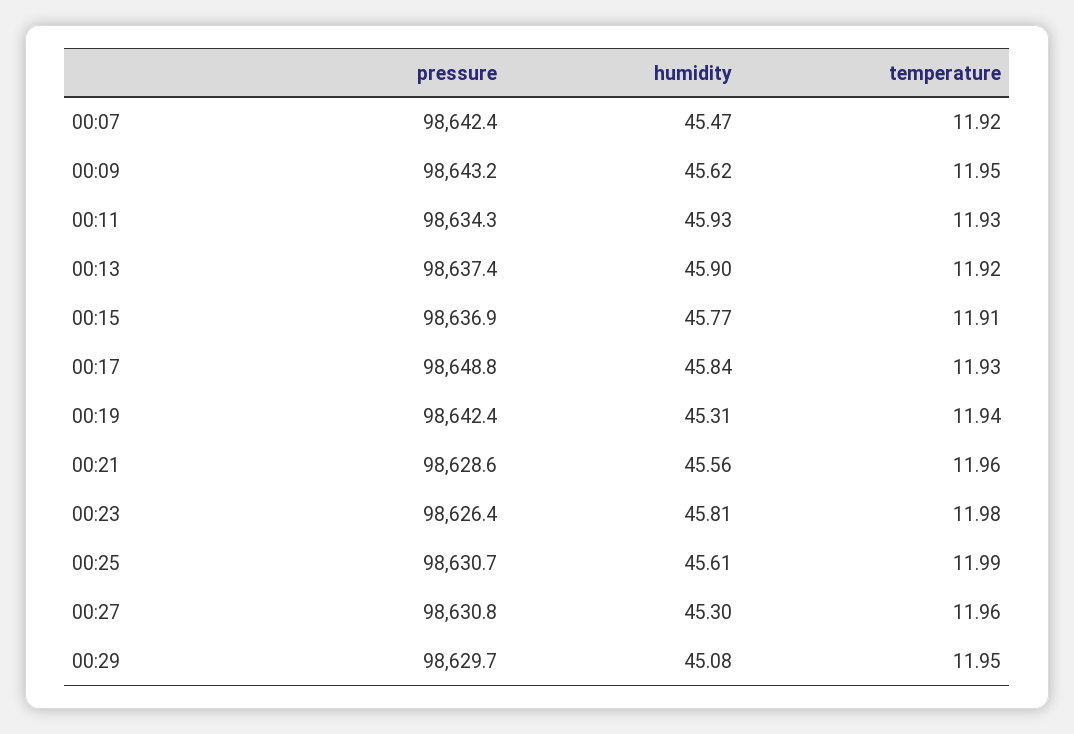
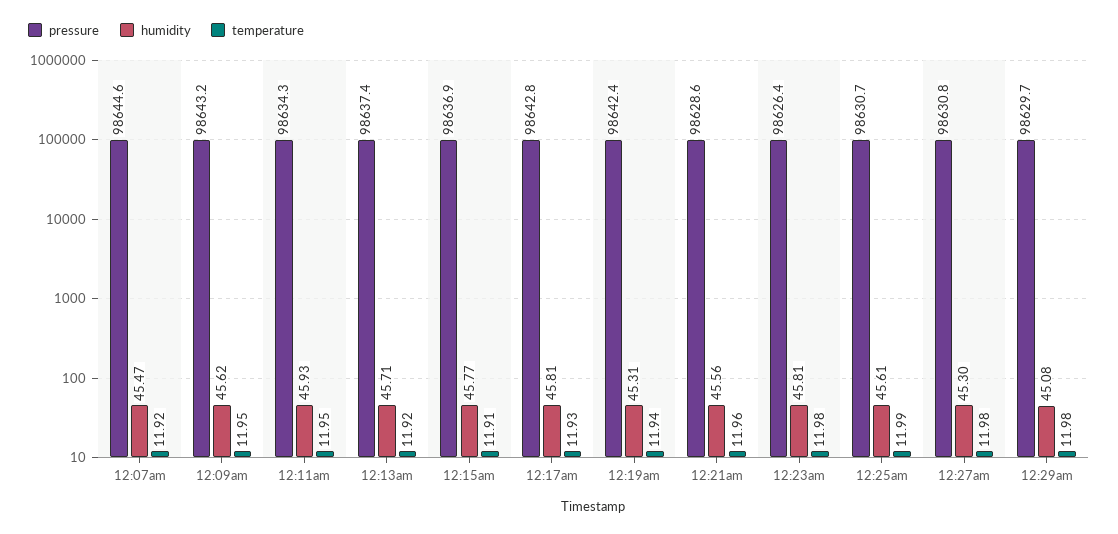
  {
    "pressure": {
-     "00:07": 98642.4,
+     "00:07": 98644.6,
      "00:09": 98643.2,
      "00:11": 98634.3,
      "00:13": 98637.4,
      "00:15": 98636.9,
-     "00:17": 98648.8,
+     "00:17": 98642.8,
      "00:19": 98642.4,
      "00:21": 98628.6,
      "00:23": 98626.4,
      "00:25": 98630.7,
      "00:27": 98630.8,
      "00:29": 98629.7
    },
    "humidity": {
      "00:07": 45.47,
      "00:09": 45.62,
      "00:11": 45.93,
-     "00:13": 45.9,
+     "00:13": 45.71,
      "00:15": 45.77,
-     "00:17": 45.84,
+     "00:17": 45.81,
      "00:19": 45.31,
      "00:21": 45.56,
      "00:23": 45.81,
      "00:25": 45.61,
      "00:27": 45.3,
      "00:29": 45.08
    },
    "temperature": {
      "00:07": 11.92,
      "00:09": 11.95,
-     "00:11": 11.93,
+     "00:11": 11.95,
      "00:13": 11.92,
      "00:15": 11.91,
      "00:17": 11.93,
      "00:19": 11.94,
      "00:21": 11.96,
      "00:23": 11.98,
      "00:25": 11.99,
-     "00:27": 11.96,
+     "00:27": 11.98,
-     "00:29": 11.95
+     "00:29": 11.98
    }
  }

